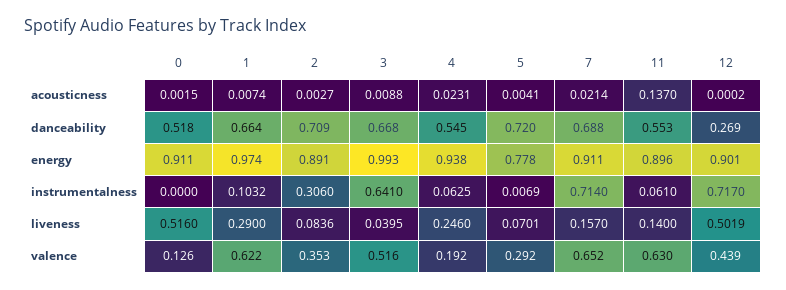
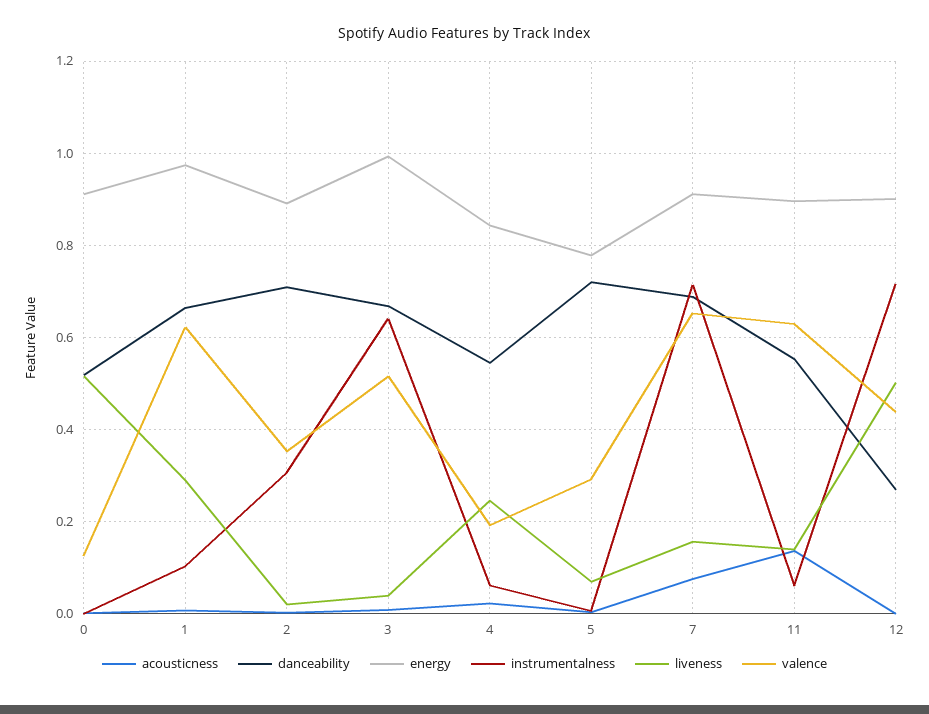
  {
    "acousticness": {
      "0": 0.0015,
      "1": 0.0074,
      "2": 0.0027,
      "3": 0.0088,
      "4": 0.0231,
      "5": 0.0041,
-     "7": 0.0214,
+     "7": 0.08,
      "11": 0.137,
      "12": 0.0002
    },
    "danceability": {
      "0": 0.518,
      "1": 0.664,
      "2": 0.709,
      "3": 0.668,
      "4": 0.545,
      "5": 0.72,
      "7": 0.688,
      "11": 0.553,
      "12": 0.269
    },
    "energy": {
      "0": 0.911,
      "1": 0.974,
      "2": 0.891,
      "3": 0.993,
-     "4": 0.938,
+     "4": 0.84,
      "5": 0.778,
      "7": 0.911,
      "11": 0.896,
      "12": 0.901
    },
    "instrumentalness": {
      "0": 0,
      "1": 0.1032,
      "2": 0.306,
      "3": 0.641,
      "4": 0.0625,
      "5": 0.0069,
      "7": 0.714,
      "11": 0.061,
      "12": 0.717
    },
    "liveness": {
      "0": 0.516,
      "1": 0.29,
-     "2": 0.0836,
+     "2": 0.02,
      "3": 0.0395,
      "4": 0.246,
      "5": 0.0701,
      "7": 0.157,
      "11": 0.14,
      "12": 0.5019
    },
    "valence": {
      "0": 0.126,
      "1": 0.622,
      "2": 0.353,
      "3": 0.516,
      "4": 0.192,
      "5": 0.292,
      "7": 0.652,
      "11": 0.63,
      "12": 0.439
    }
  }

